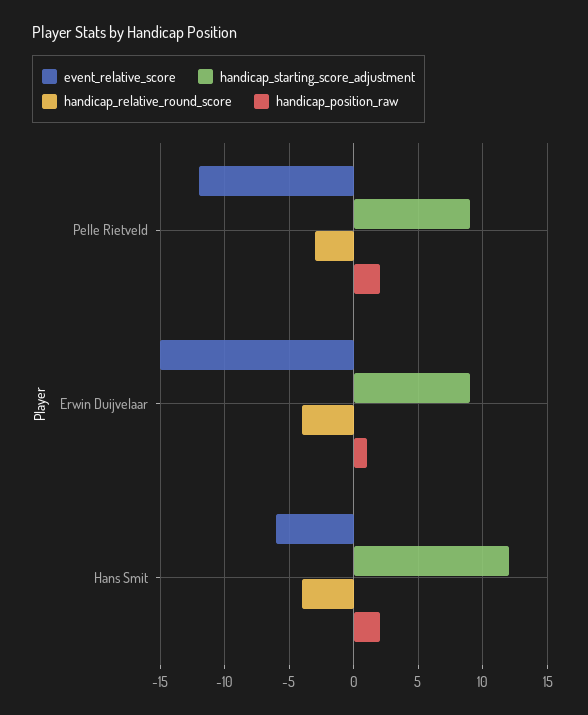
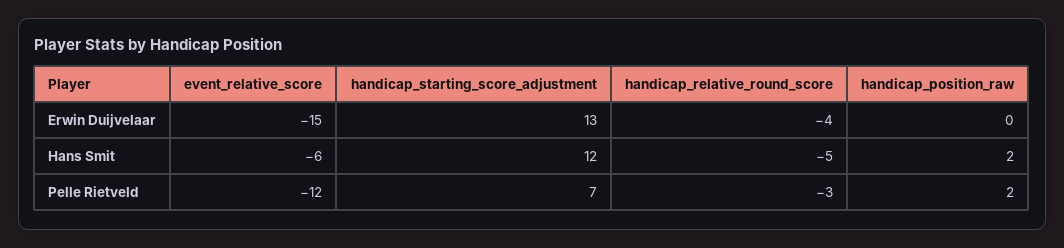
  {
    "event_relative_score": {
      "Pelle Rietveld": -12,
      "Erwin Duijvelaar": -15,
      "Hans Smit": -6
    },
    "handicap_starting_score_adjustment": {
-     "Pelle Rietveld": 9,
+     "Pelle Rietveld": 7,
-     "Erwin Duijvelaar": 9,
+     "Erwin Duijvelaar": 13,
      "Hans Smit": 12
    },
    "handicap_relative_round_score": {
      "Pelle Rietveld": -3,
      "Erwin Duijvelaar": -4,
-     "Hans Smit": -4
+     "Hans Smit": -5
    },
    "handicap_position_raw": {
      "Pelle Rietveld": 2,
-     "Erwin Duijvelaar": 1,
+     "Erwin Duijvelaar": 0,
      "Hans Smit": 2
    }
  }

